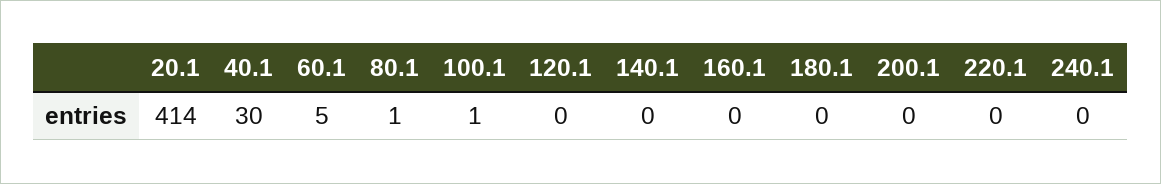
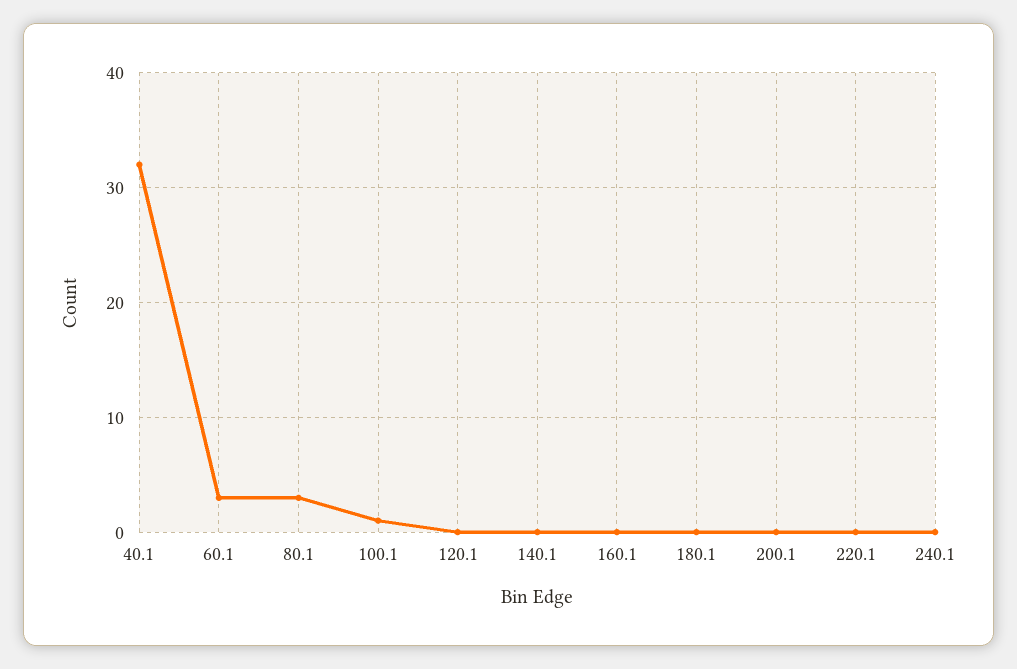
  {
-   "20.1": 414,
-   "40.1": 30,
+   "40.1": 32,
-   "60.1": 5,
+   "60.1": 3,
-   "80.1": 1,
+   "80.1": 3,
    "100.1": 1,
    "120.1": 0,
    "140.1": 0,
    "160.1": 0,
    "180.1": 0,
    "200.1": 0,
    "220.1": 0,
    "240.1": 0
  }

